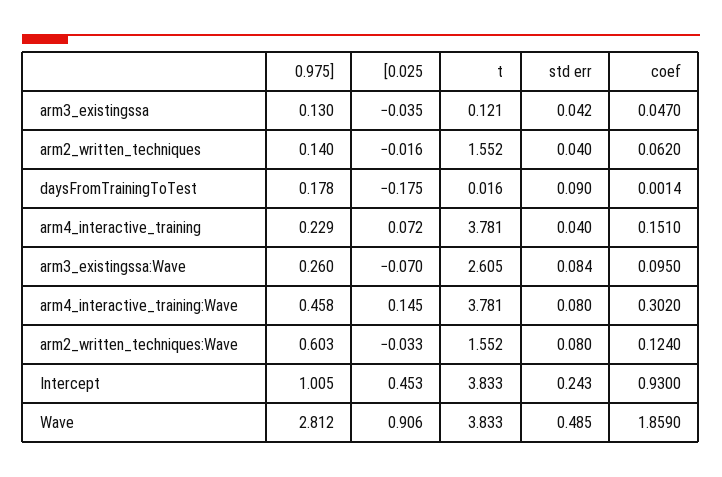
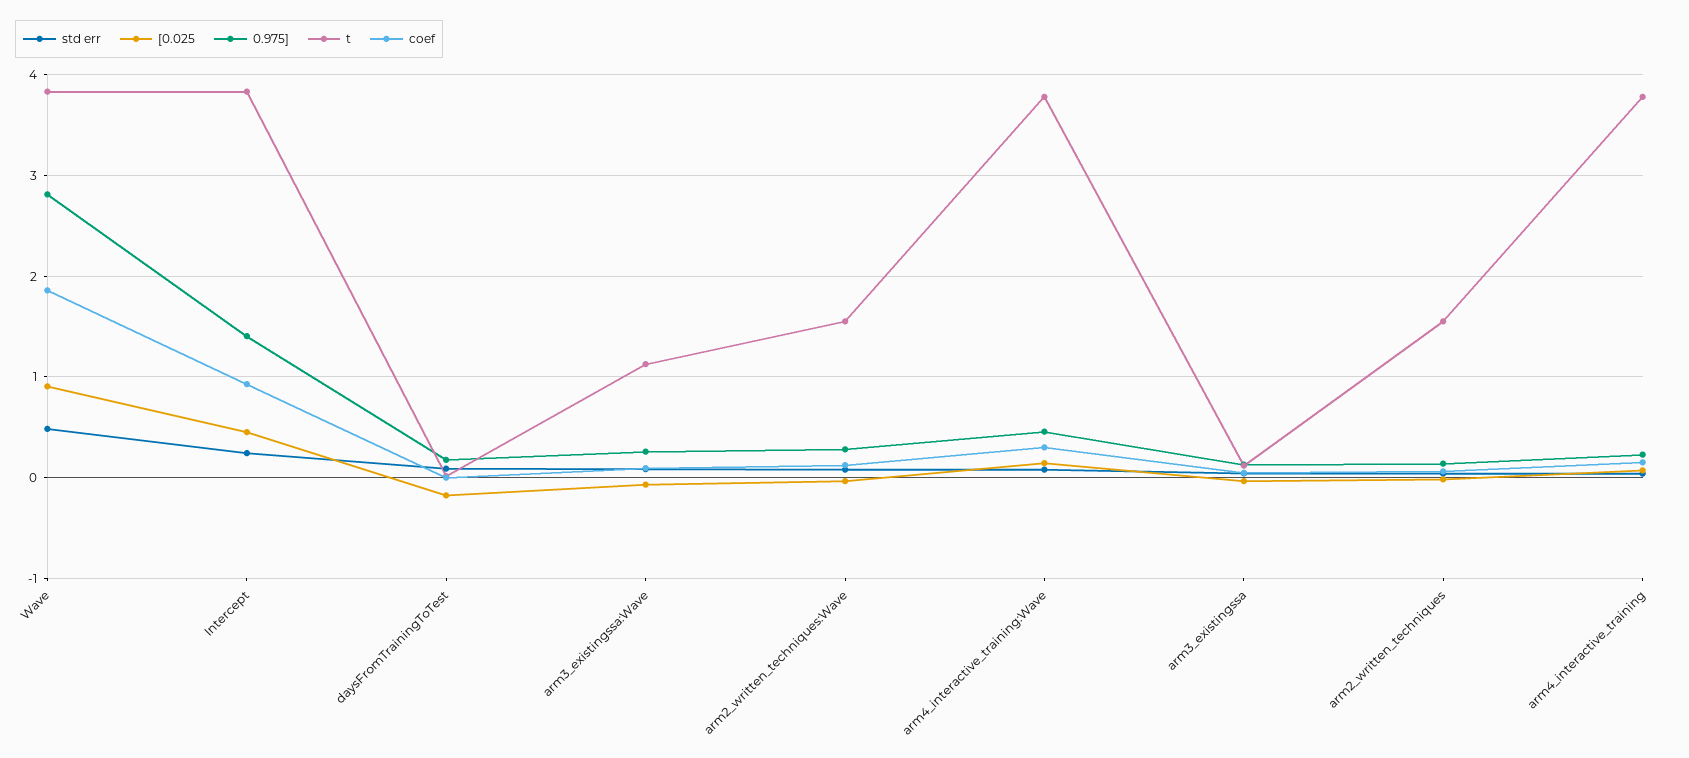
  {
    "0.975]": {
      "arm3_existingssa": 0.13,
      "arm2_written_techniques": 0.14,
      "daysFromTrainingToTest": 0.178,
      "arm4_interactive_training": 0.229,
      "arm3_existingssa:Wave": 0.26,
      "arm4_interactive_training:Wave": 0.458,
-     "arm2_written_techniques:Wave": 0.603,
+     "arm2_written_techniques:Wave": 0.3,
-     "Intercept": 1.005,
+     "Intercept": 1.4,
      "Wave": 2.812
    },
    "[0.025": {
      "arm3_existingssa": -0.035,
      "arm2_written_techniques": -0.016,
      "daysFromTrainingToTest": -0.175,
      "arm4_interactive_training": 0.072,
      "arm3_existingssa:Wave": -0.07,
      "arm4_interactive_training:Wave": 0.145,
      "arm2_written_techniques:Wave": -0.033,
      "Intercept": 0.453,
      "Wave": 0.906
    },
    "t": {
      "arm3_existingssa": 0.121,
      "arm2_written_techniques": 1.552,
      "daysFromTrainingToTest": 0.016,
      "arm4_interactive_training": 3.781,
-     "arm3_existingssa:Wave": 2.605,
+     "arm3_existingssa:Wave": 1.1,
      "arm4_interactive_training:Wave": 3.781,
      "arm2_written_techniques:Wave": 1.552,
      "Intercept": 3.833,
      "Wave": 3.833
    },
    "std err": {
      "arm3_existingssa": 0.042,
      "arm2_written_techniques": 0.04,
      "daysFromTrainingToTest": 0.09,
      "arm4_interactive_training": 0.04,
      "arm3_existingssa:Wave": 0.084,
      "arm4_interactive_training:Wave": 0.08,
      "arm2_written_techniques:Wave": 0.08,
      "Intercept": 0.243,
      "Wave": 0.485
    },
    "coef": {
      "arm3_existingssa": 0.047,
      "arm2_written_techniques": 0.062,
      "daysFromTrainingToTest": 0.0014,
      "arm4_interactive_training": 0.151,
      "arm3_existingssa:Wave": 0.095,
      "arm4_interactive_training:Wave": 0.302,
      "arm2_written_techniques:Wave": 0.124,
      "Intercept": 0.93,
      "Wave": 1.859
    }
  }

